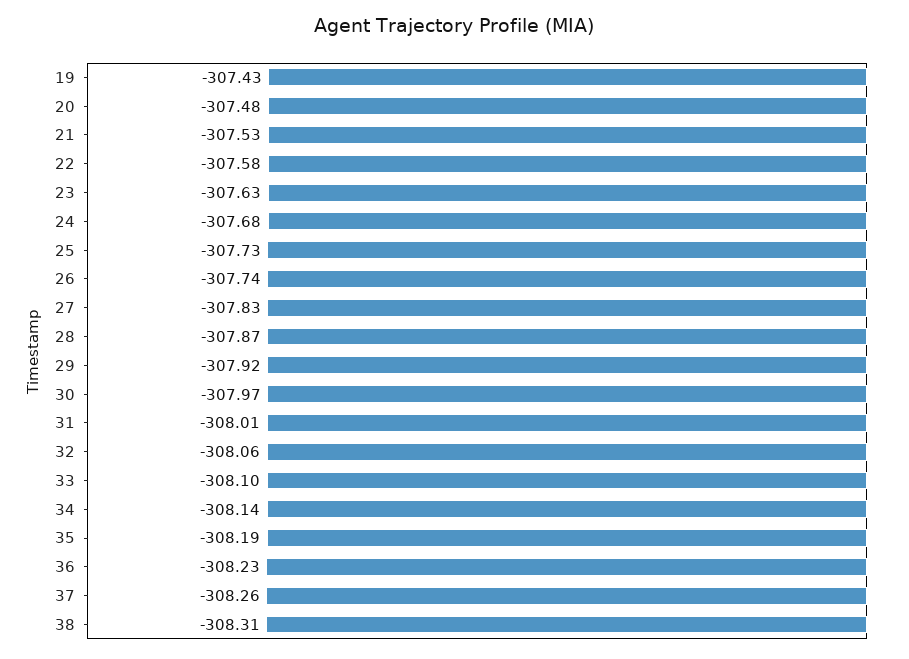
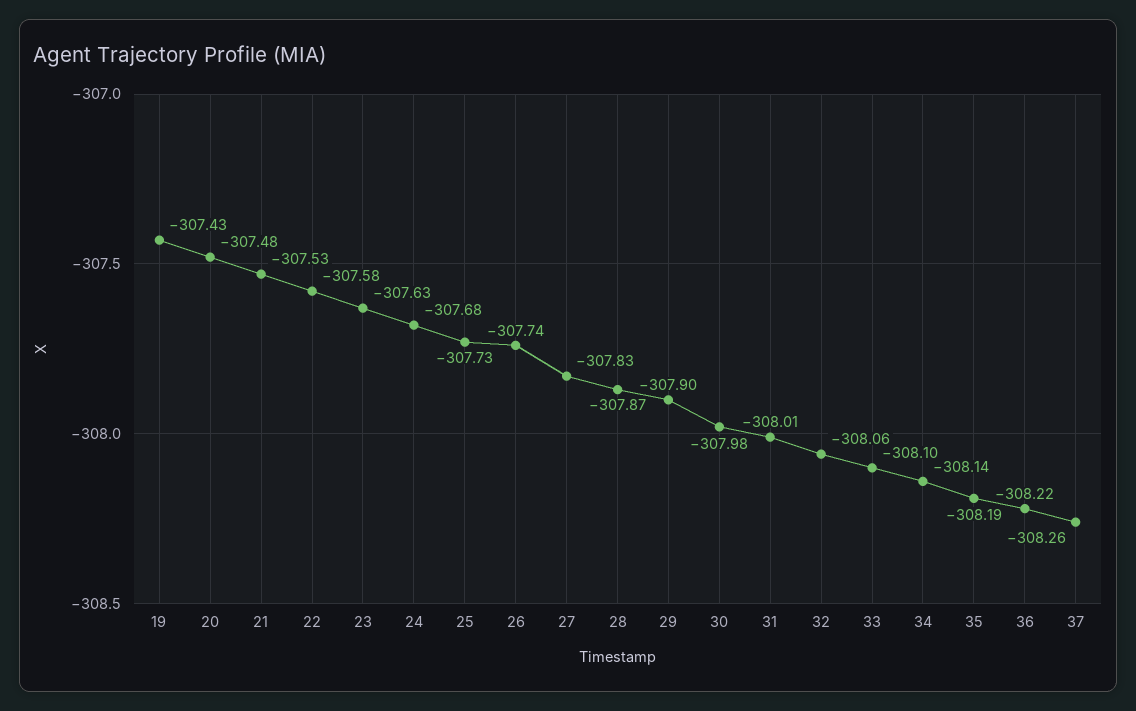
  {
    "19": -307.43,
    "20": -307.48,
    "21": -307.53,
    "22": -307.58,
    "23": -307.63,
    "24": -307.68,
    "25": -307.73,
    "26": -307.74,
    "27": -307.83,
    "28": -307.87,
-   "29": -307.92,
+   "29": -307.9,
-   "30": -307.97,
+   "30": -307.98,
    "31": -308.01,
    "32": -308.06,
    "33": -308.1,
    "34": -308.14,
    "35": -308.19,
-   "36": -308.23,
+   "36": -308.22,
-   "37": -308.26,
+   "37": -308.26
-   "38": -308.31
  }

